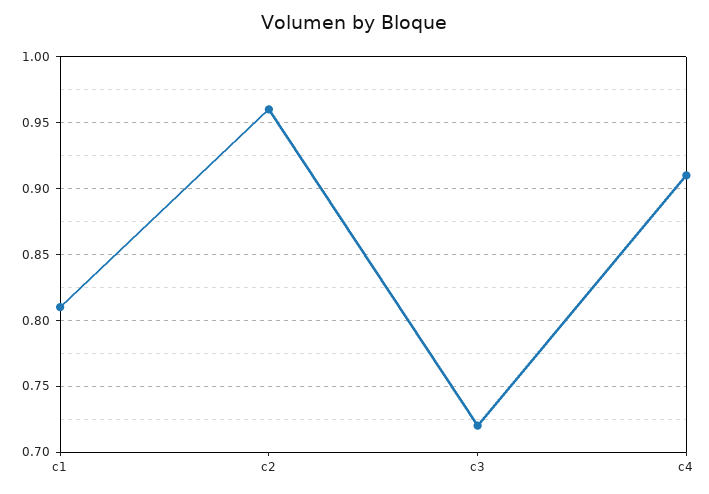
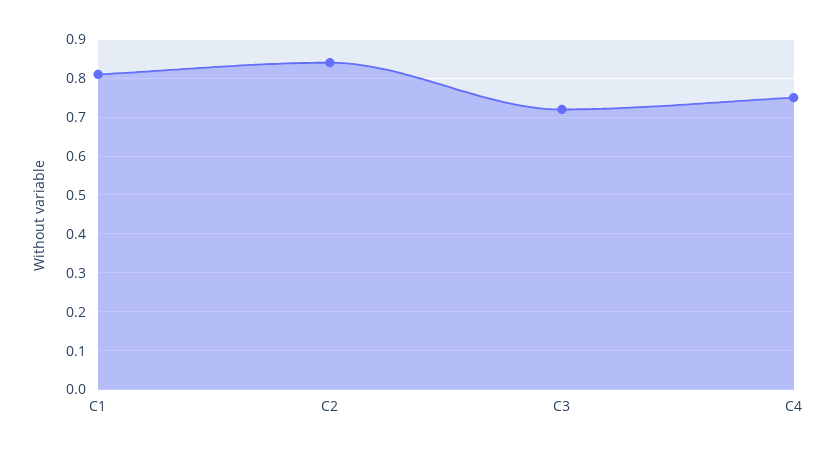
  {
    "c1": 0.81,
-   "c2": 0.96,
+   "c2": 0.85,
    "c3": 0.72,
-   "c4": 0.91
+   "c4": 0.75
  }

